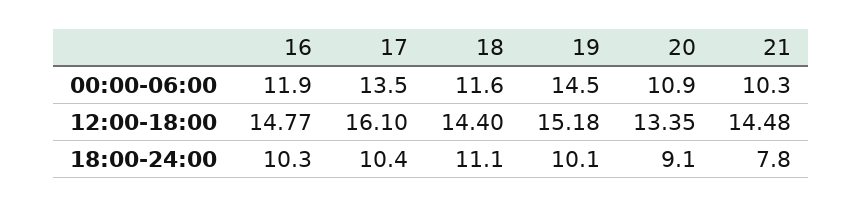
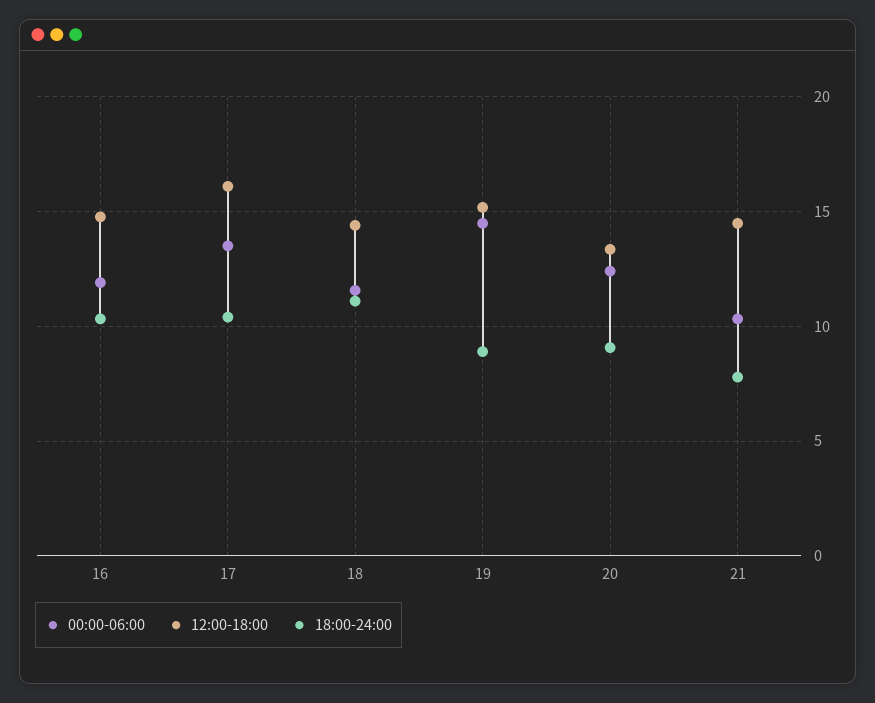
  {
    "00:00-06:00": {
      "16": 11.9,
      "17": 13.5,
      "18": 11.6,
      "19": 14.5,
-     "20": 10.9,
+     "20": 12.5,
      "21": 10.3
    },
    "12:00-18:00": {
      "16": 14.77,
      "17": 16.1,
      "18": 14.4,
      "19": 15.18,
      "20": 13.35,
      "21": 14.48
    },
    "18:00-24:00": {
      "16": 10.3,
      "17": 10.4,
      "18": 11.1,
-     "19": 10.1,
+     "19": 9,
      "20": 9.1,
      "21": 7.8
    }
  }

